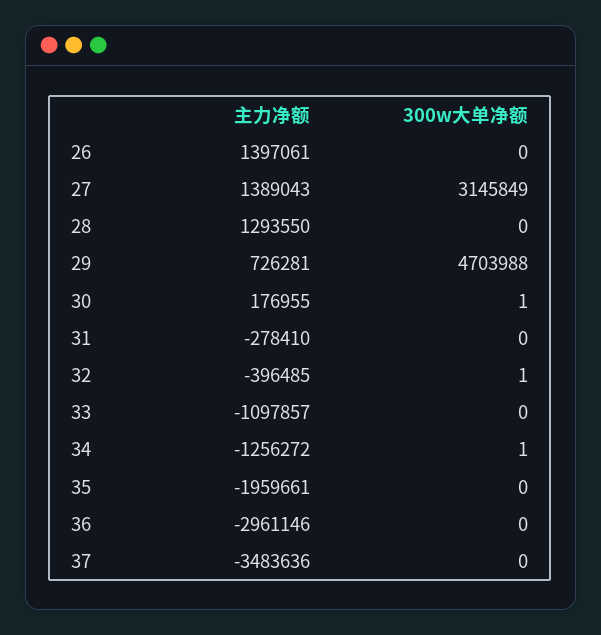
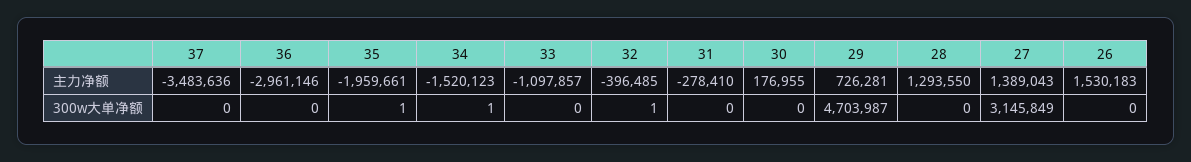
  {
    "主力净额": {
-     "26": 1397061,
+     "26": 1530183,
      "27": 1389043,
      "28": 1293550,
      "29": 726281,
      "30": 176955,
      "31": -278410,
      "32": -396485,
      "33": -1097857,
-     "34": -1256272,
+     "34": -1520123,
      "35": -1959661,
      "36": -2961146,
      "37": -3483636
    },
    "300w大单净额": {
      "26": 0,
      "27": 3145849,
      "28": 0,
-     "29": 4703988,
+     "29": 4703987,
-     "30": 1,
+     "30": 0,
      "31": 0,
      "32": 1,
      "33": 0,
      "34": 1,
-     "35": 0,
+     "35": 1,
      "36": 0,
      "37": 0
    }
  }

